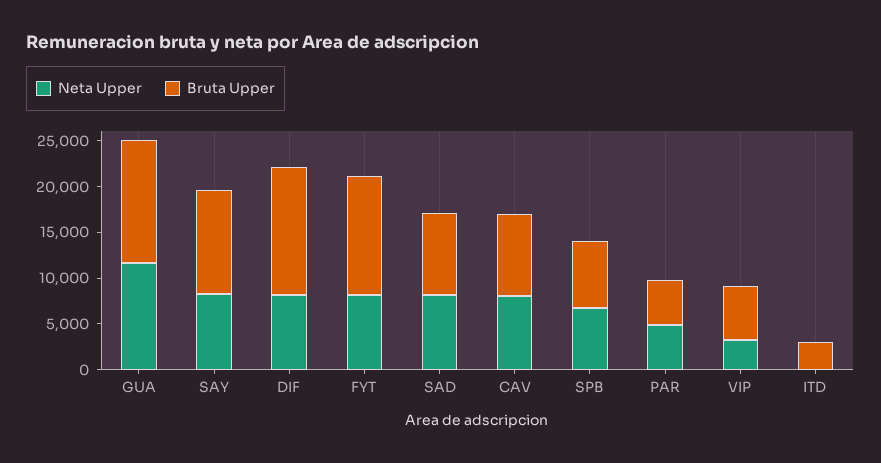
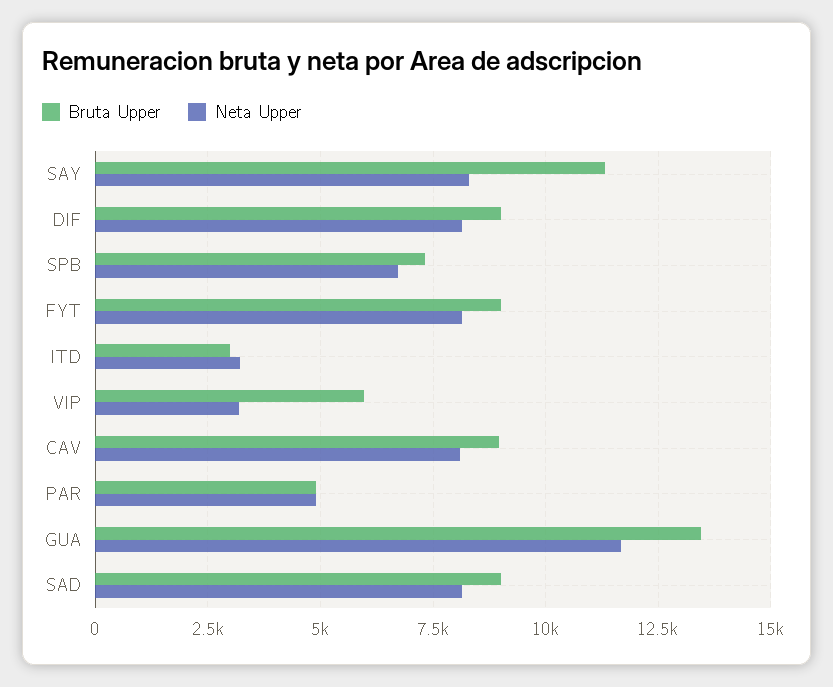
  {
    "Neta Upper": {
      "GUA": 11750,
      "SAY": 8250,
      "DIF": 8250,
      "FYT": 8250,
      "SAD": 8250,
      "CAV": 8000,
      "SPB": 6750,
      "PAR": 5000,
      "VIP": 3250,
-     "ITD": 0
+     "ITD": 3250
    },
    "Bruta Upper": {
      "GUA": 13500,
      "SAY": 11250,
-     "DIF": 14000,
+     "DIF": 9000,
-     "FYT": 13000,
+     "FYT": 9000,
      "SAD": 9000,
      "CAV": 9000,
      "SPB": 7250,
      "PAR": 5000,
      "VIP": 6000,
      "ITD": 3000
    }
  }

